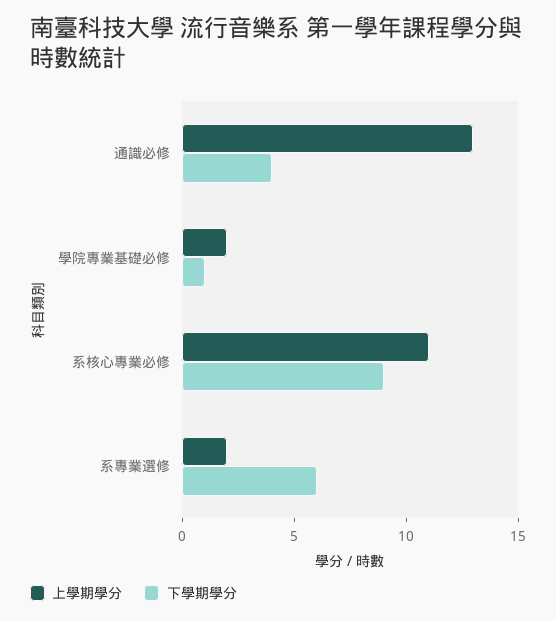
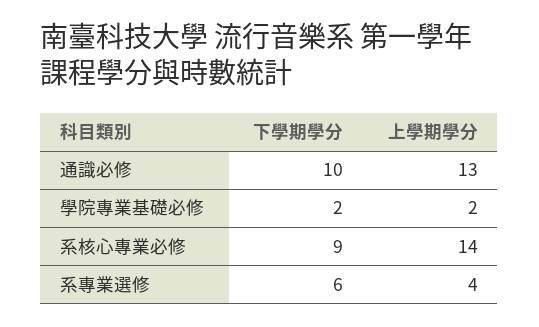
  {
    "上學期學分": {
      "通識必修": 13,
      "學院專業基礎必修": 2,
-     "系核心專業必修": 11,
+     "系核心專業必修": 14,
-     "系專業選修": 2
+     "系專業選修": 4
    },
    "下學期學分": {
-     "通識必修": 4,
+     "通識必修": 10,
-     "學院專業基礎必修": 1,
+     "學院專業基礎必修": 2,
      "系核心專業必修": 9,
      "系專業選修": 6
    }
  }

